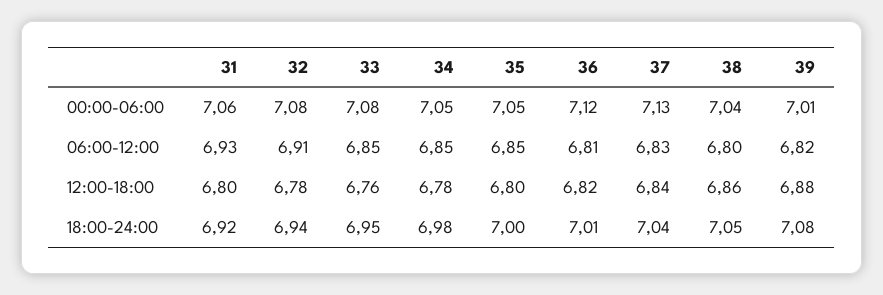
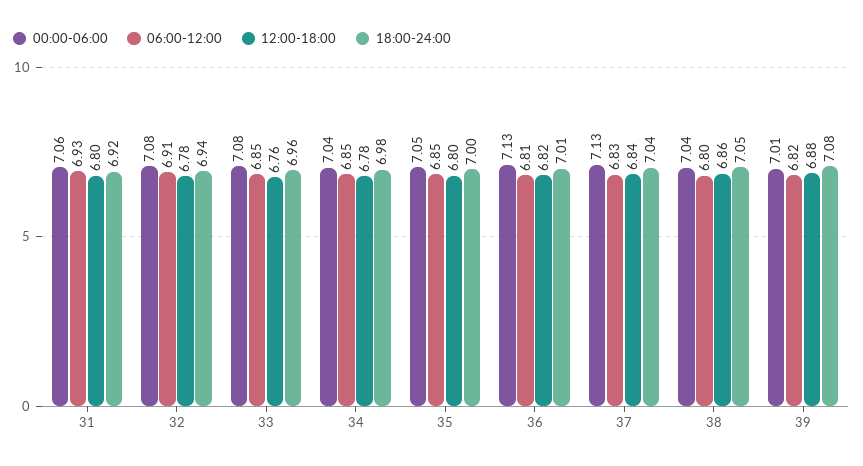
  {
    "00:00-06:00": {
      "31": 7.06,
      "32": 7.08,
      "33": 7.08,
-     "34": 7.05,
+     "34": 7.04,
      "35": 7.05,
-     "36": 7.12,
+     "36": 7.13,
      "37": 7.13,
      "38": 7.04,
      "39": 7.01
    },
    "06:00-12:00": {
      "31": 6.93,
      "32": 6.91,
      "33": 6.85,
      "34": 6.85,
      "35": 6.85,
      "36": 6.81,
      "37": 6.83,
      "38": 6.8,
      "39": 6.82
    },
    "12:00-18:00": {
      "31": 6.8,
      "32": 6.78,
      "33": 6.76,
      "34": 6.78,
      "35": 6.8,
      "36": 6.82,
      "37": 6.84,
      "38": 6.86,
      "39": 6.88
    },
    "18:00-24:00": {
      "31": 6.92,
      "32": 6.94,
-     "33": 6.95,
+     "33": 6.96,
      "34": 6.98,
      "35": 7,
      "36": 7.01,
      "37": 7.04,
      "38": 7.05,
      "39": 7.08
    }
  }

